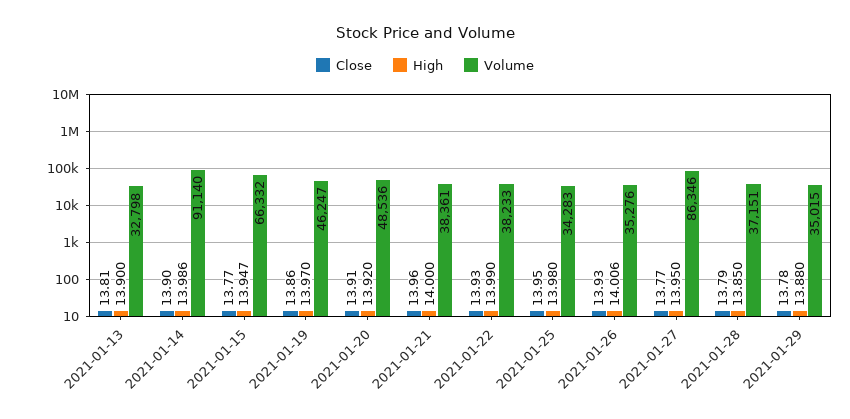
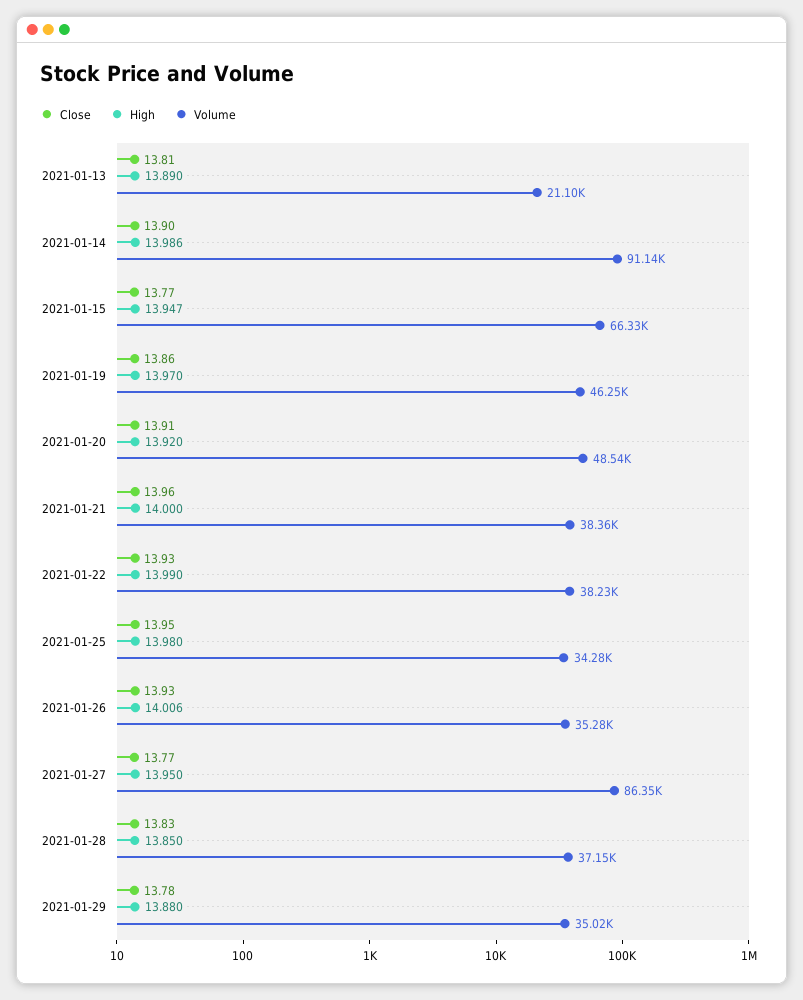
  {
    "Close": {
      "2021-01-13": 13.81,
      "2021-01-14": 13.9,
      "2021-01-15": 13.77,
      "2021-01-19": 13.86,
      "2021-01-20": 13.91,
      "2021-01-21": 13.96,
      "2021-01-22": 13.93,
      "2021-01-25": 13.95,
      "2021-01-26": 13.93,
      "2021-01-27": 13.77,
-     "2021-01-28": 13.79,
+     "2021-01-28": 13.83,
      "2021-01-29": 13.78
    },
    "High": {
-     "2021-01-13": 13.9,
+     "2021-01-13": 13.89,
      "2021-01-14": 13.986,
      "2021-01-15": 13.947,
      "2021-01-19": 13.97,
      "2021-01-20": 13.92,
      "2021-01-21": 14,
      "2021-01-22": 13.99,
      "2021-01-25": 13.98,
      "2021-01-26": 14.006,
      "2021-01-27": 13.95,
      "2021-01-28": 13.85,
      "2021-01-29": 13.88
    },
    "Volume": {
-     "2021-01-13": 32798,
+     "2021-01-13": 21100,
      "2021-01-14": 91140,
      "2021-01-15": 66332,
      "2021-01-19": 46247,
      "2021-01-20": 48536,
      "2021-01-21": 38361,
      "2021-01-22": 38233,
      "2021-01-25": 34283,
      "2021-01-26": 35276,
      "2021-01-27": 86346,
      "2021-01-28": 37151,
      "2021-01-29": 35015
    }
  }

